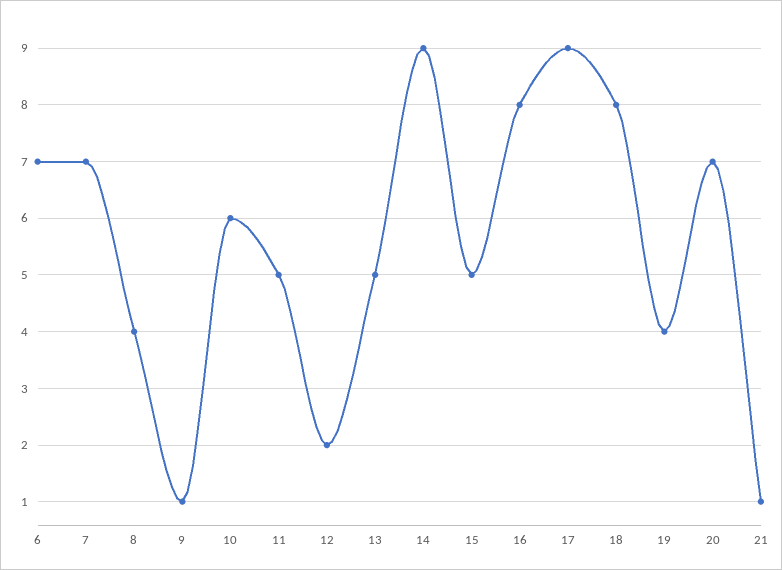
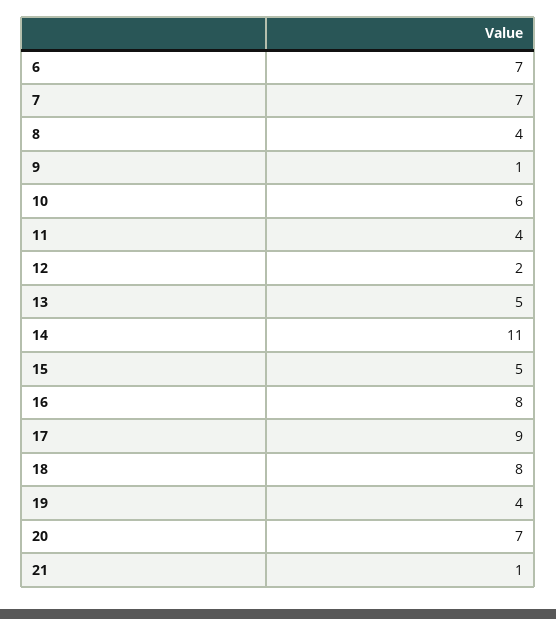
  {
    "6": 7,
    "7": 7,
    "8": 4,
    "9": 1,
    "10": 6,
-   "11": 5,
+   "11": 4,
    "12": 2,
    "13": 5,
-   "14": 9,
+   "14": 11,
    "15": 5,
    "16": 8,
    "17": 9,
    "18": 8,
    "19": 4,
    "20": 7,
    "21": 1
  }

